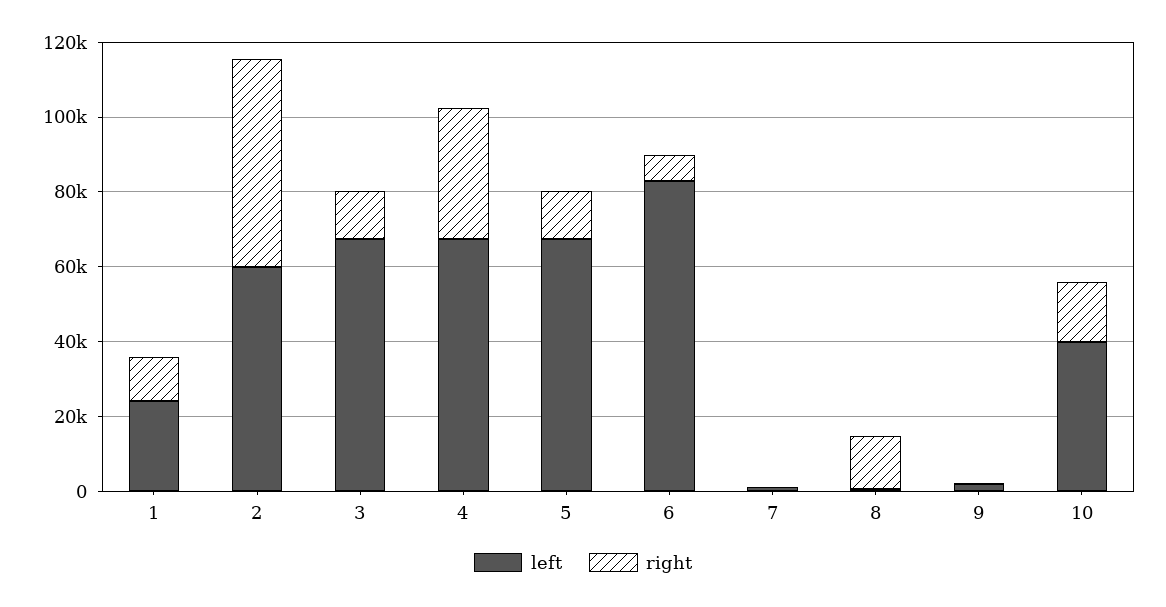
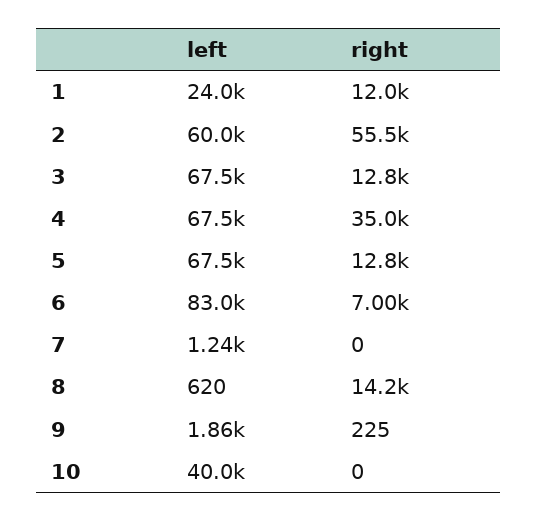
  {
    "left": {
      "1": 24000,
      "2": 60000,
      "3": 67500,
      "4": 67500,
      "5": 67500,
      "6": 83000,
      "7": 1240,
      "8": 620,
      "9": 1860,
      "10": 40000
    },
    "right": {
      "1": 12000,
      "2": 55500,
      "3": 12800,
      "4": 35000,
      "5": 12800,
      "6": 7000,
      "7": 0,
      "8": 14200,
      "9": 225,
-     "10": 15000
+     "10": 0
    }
  }

